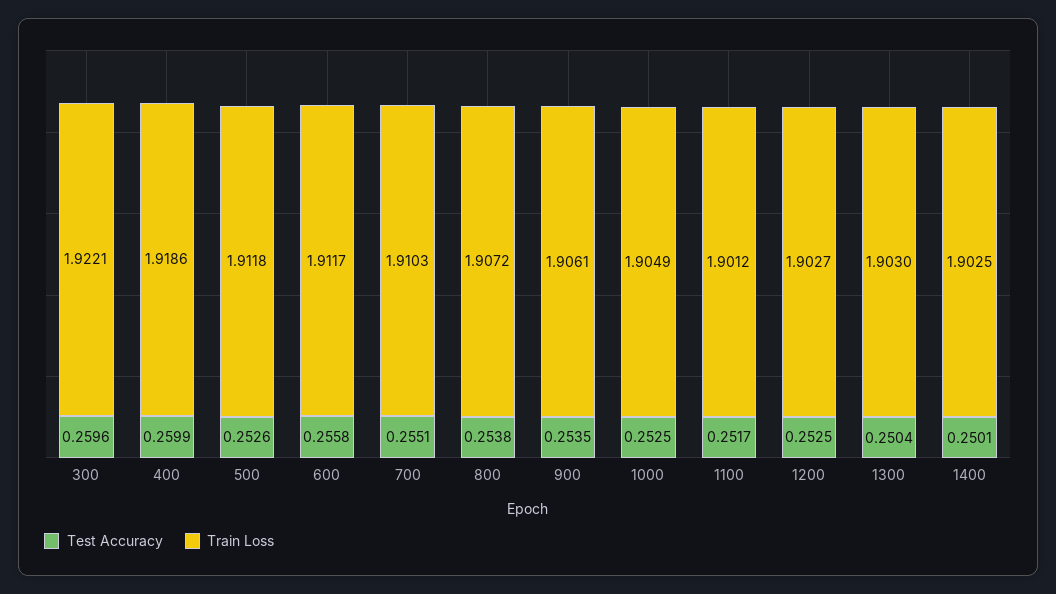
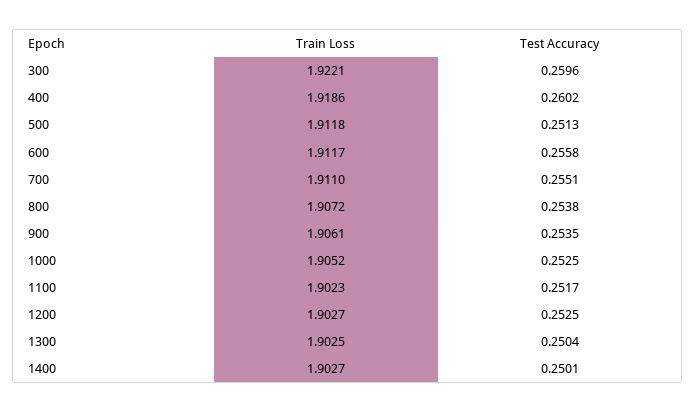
  {
    "Test Accuracy": {
      "300": 0.2596,
-     "400": 0.2599,
+     "400": 0.2602,
-     "500": 0.2526,
+     "500": 0.2513,
      "600": 0.2558,
      "700": 0.2551,
      "800": 0.2538,
      "900": 0.2535,
      "1000": 0.2525,
      "1100": 0.2517,
      "1200": 0.2525,
      "1300": 0.2504,
      "1400": 0.2501
    },
    "Train Loss": {
      "300": 1.9221,
      "400": 1.9186,
      "500": 1.9118,
      "600": 1.9117,
-     "700": 1.9103,
+     "700": 1.911,
      "800": 1.9072,
      "900": 1.9061,
-     "1000": 1.9049,
+     "1000": 1.9052,
-     "1100": 1.9012,
+     "1100": 1.9023,
      "1200": 1.9027,
-     "1300": 1.903,
+     "1300": 1.9025,
-     "1400": 1.9025
+     "1400": 1.9027
    }
  }

